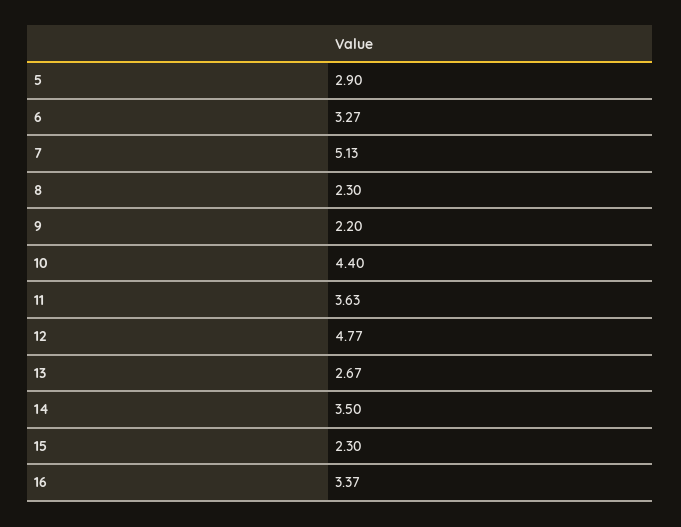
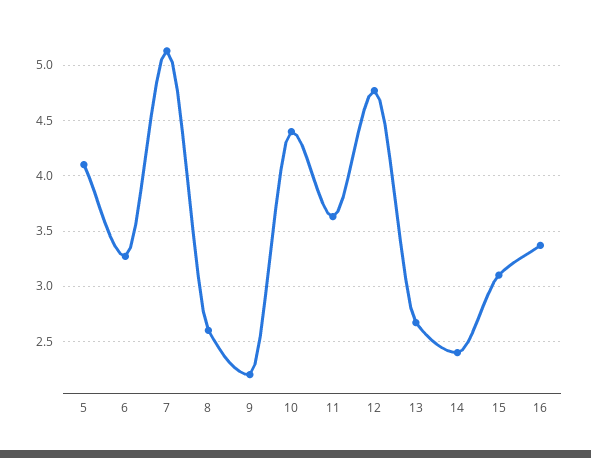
  {
-   "5": 2.9,
+   "5": 4.1,
    "6": 3.27,
    "7": 5.13,
-   "8": 2.3,
+   "8": 2.6,
    "9": 2.2,
    "10": 4.4,
    "11": 3.63,
    "12": 4.77,
    "13": 2.67,
-   "14": 3.5,
+   "14": 2.4,
-   "15": 2.3,
+   "15": 3.1,
    "16": 3.37
  }

